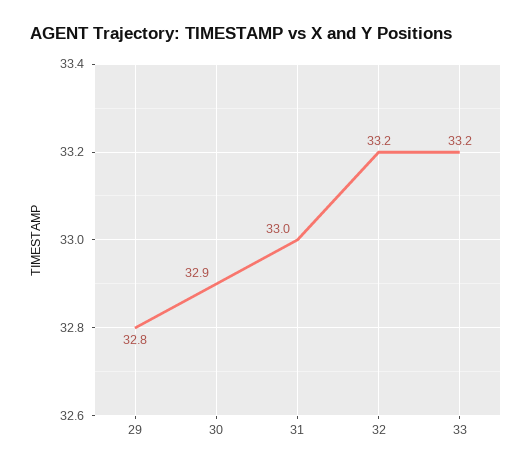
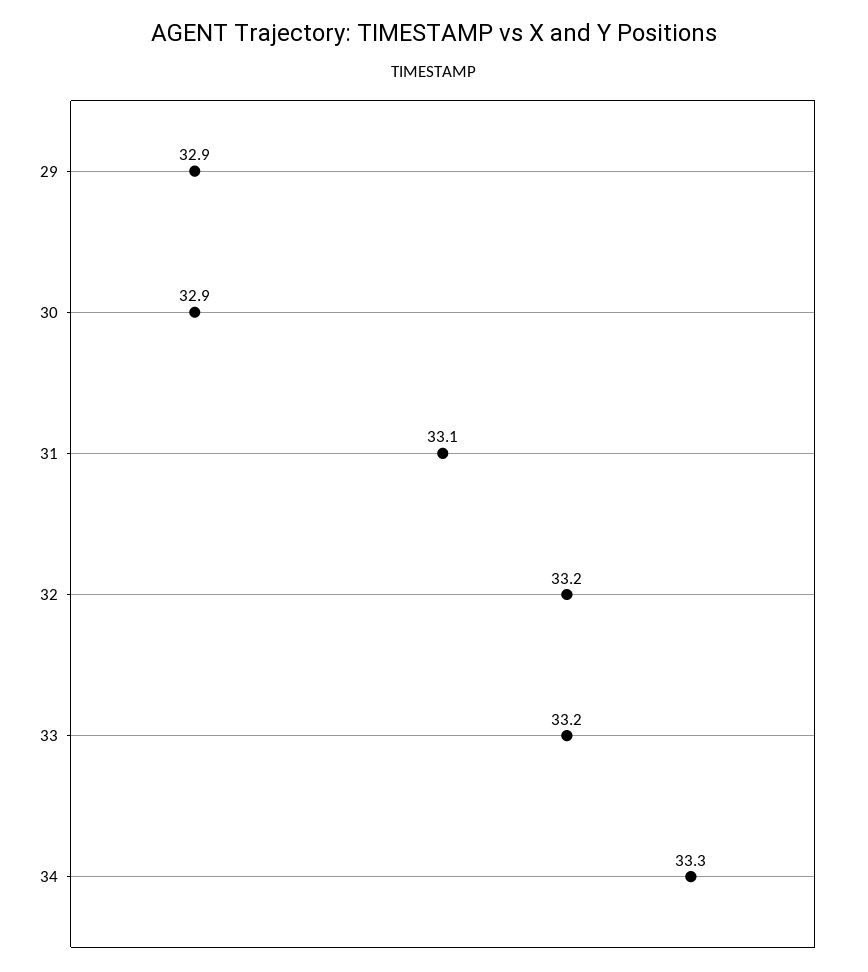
  {
-   "29": 32.8,
+   "29": 32.9,
    "30": 32.9,
-   "31": 33,
+   "31": 33.1,
    "32": 33.2,
-   "33": 33.2
+   "33": 33.2,
+   "34": 33.3
  }

